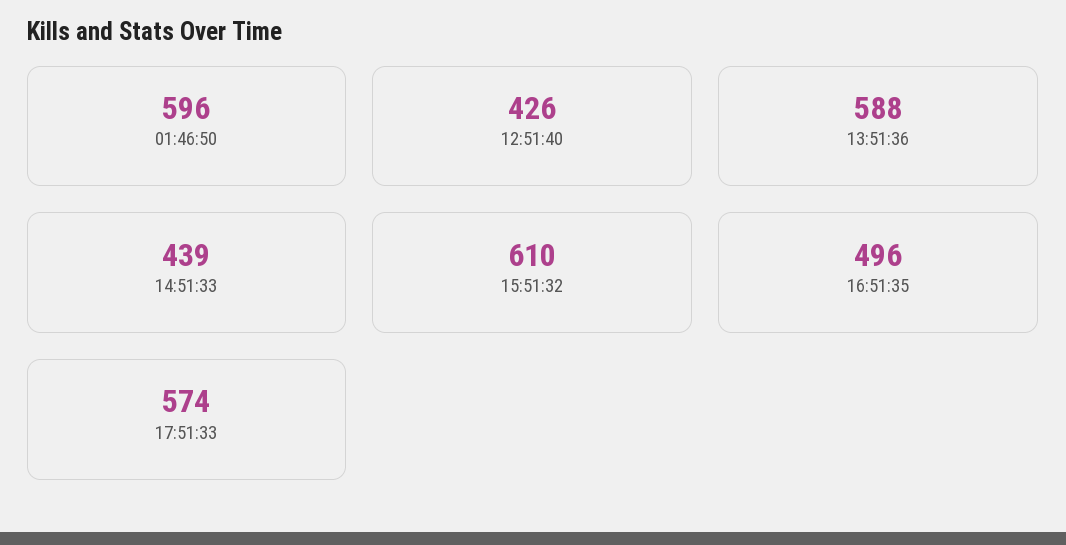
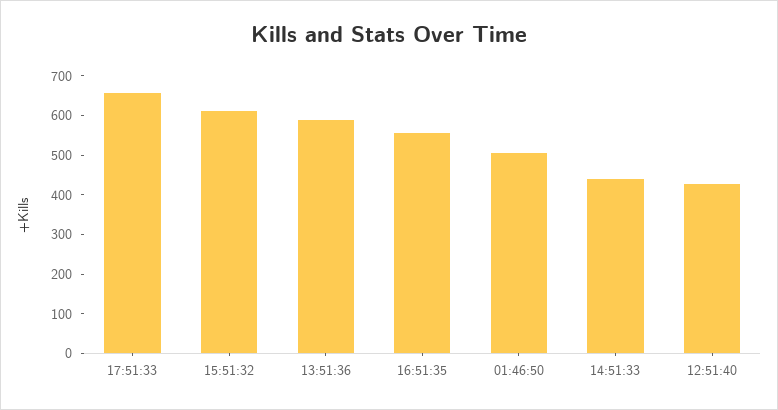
  {
-   "01:46:50": 596,
+   "01:46:50": 500,
    "12:51:40": 426,
    "13:51:36": 588,
    "14:51:33": 439,
    "15:51:32": 610,
-   "16:51:35": 496,
+   "16:51:35": 550,
-   "17:51:33": 574
+   "17:51:33": 650
  }

